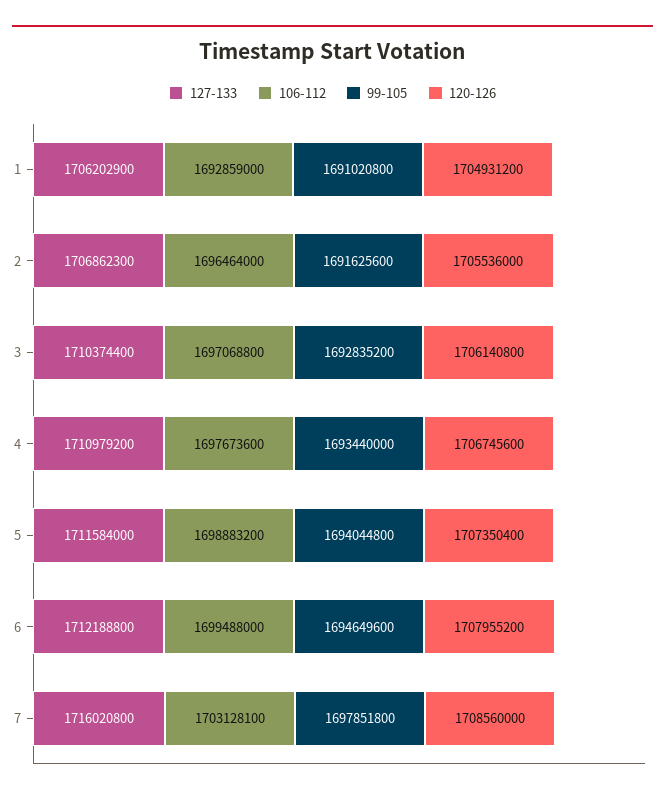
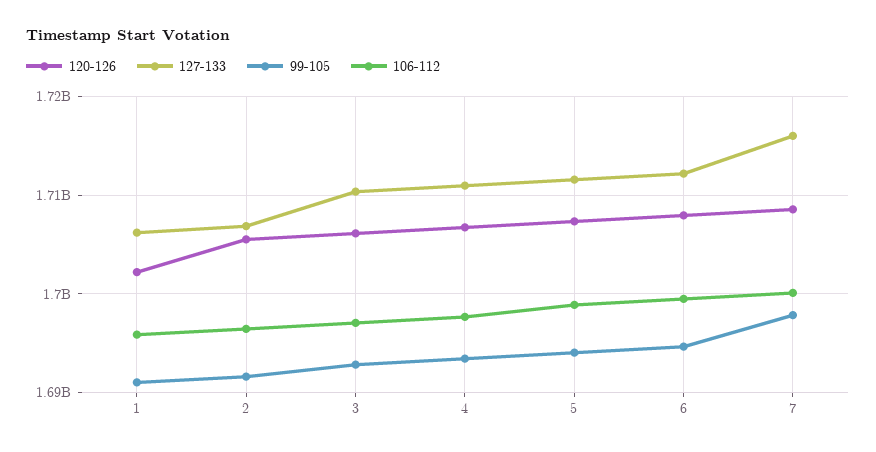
  {
    "127-133": {
      "1": 1706202900,
      "2": 1706862300,
      "3": 1710374400,
      "4": 1710979200,
      "5": 1711584000,
      "6": 1712188800,
      "7": 1716020800
    },
    "106-112": {
-     "1": 1692859000,
+     "1": 1696000000,
      "2": 1696464000,
      "3": 1697068800,
      "4": 1697673600,
      "5": 1698883200,
      "6": 1699488000,
-     "7": 1703128100
+     "7": 1700000000
    },
    "99-105": {
      "1": 1691020800,
      "2": 1691625600,
      "3": 1692835200,
      "4": 1693440000,
      "5": 1694044800,
      "6": 1694649600,
      "7": 1697851800
    },
    "120-126": {
-     "1": 1704931200,
+     "1": 1702000000,
      "2": 1705536000,
      "3": 1706140800,
      "4": 1706745600,
      "5": 1707350400,
      "6": 1707955200,
      "7": 1708560000
    }
  }

